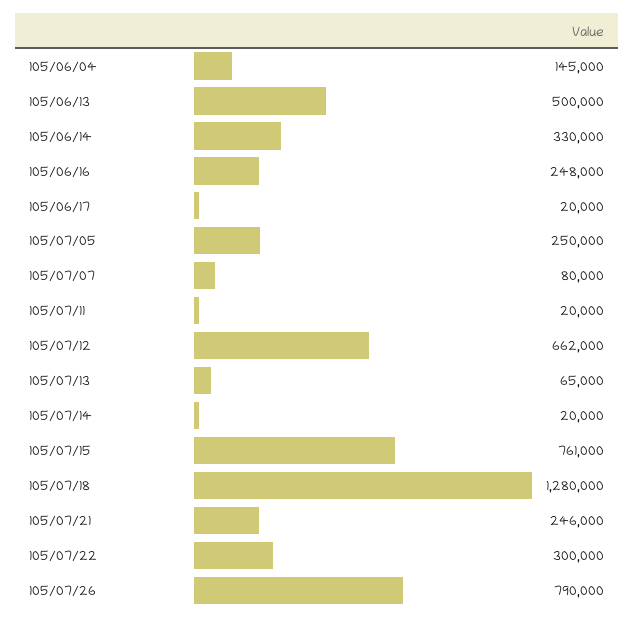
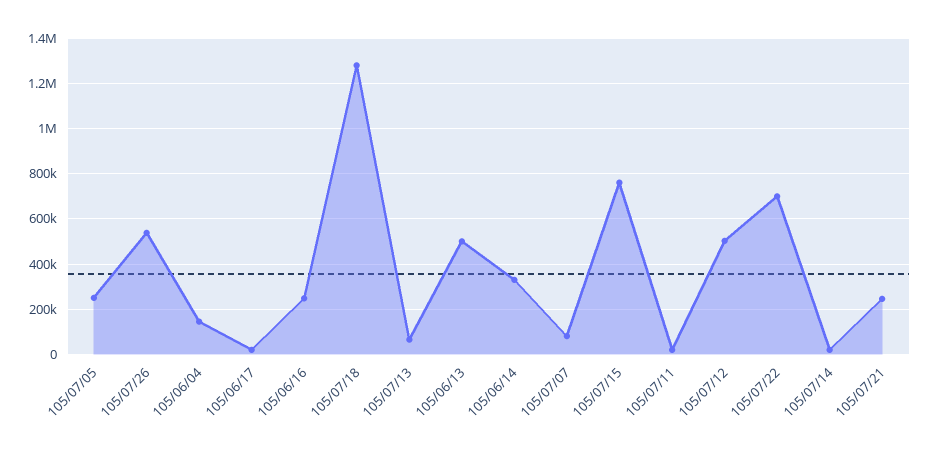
  {
    "105/06/04": 145000,
    "105/06/13": 500000,
    "105/06/14": 330000,
    "105/06/16": 248000,
    "105/06/17": 20000,
    "105/07/05": 250000,
    "105/07/07": 80000,
    "105/07/11": 20000,
-   "105/07/12": 662000,
+   "105/07/12": 500000,
    "105/07/13": 65000,
    "105/07/14": 20000,
    "105/07/15": 761000,
    "105/07/18": 1280000,
    "105/07/21": 246000,
-   "105/07/22": 300000,
+   "105/07/22": 700000,
-   "105/07/26": 790000
+   "105/07/26": 550000
  }

